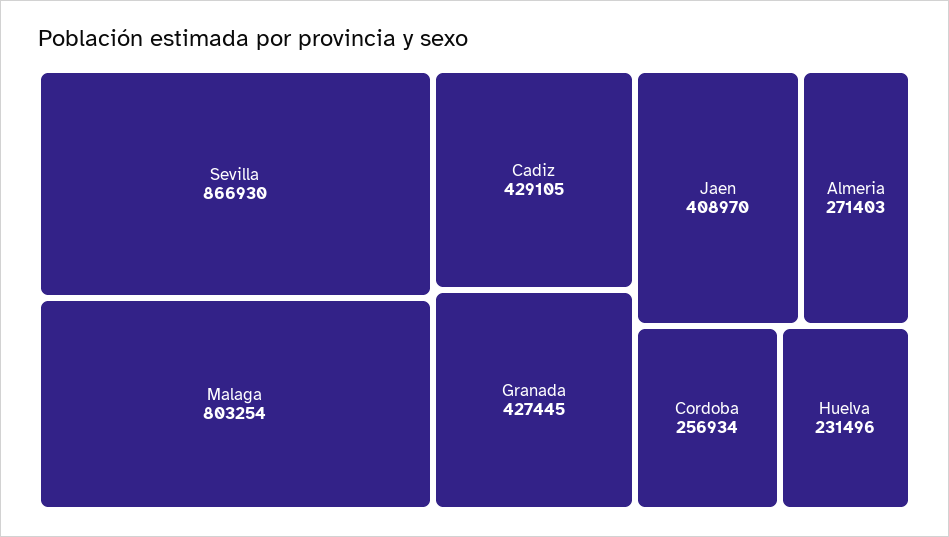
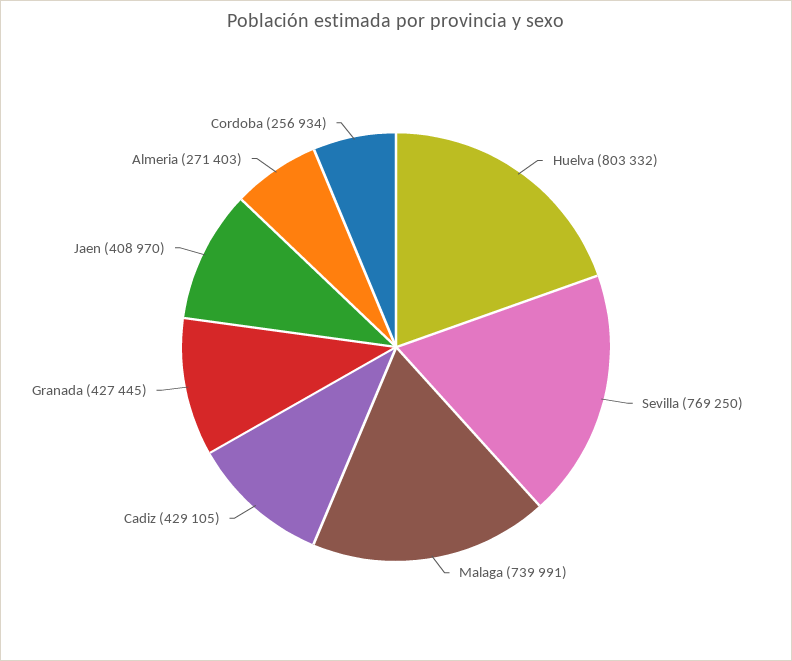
  {
-   "Sevilla": 866930,
+   "Sevilla": 769250,
-   "Malaga": 803254,
+   "Malaga": 739991,
    "Cadiz": 429105,
    "Granada": 427445,
    "Jaen": 408970,
    "Almeria": 271403,
    "Cordoba": 256934,
-   "Huelva": 231496
+   "Huelva": 803332
  }

